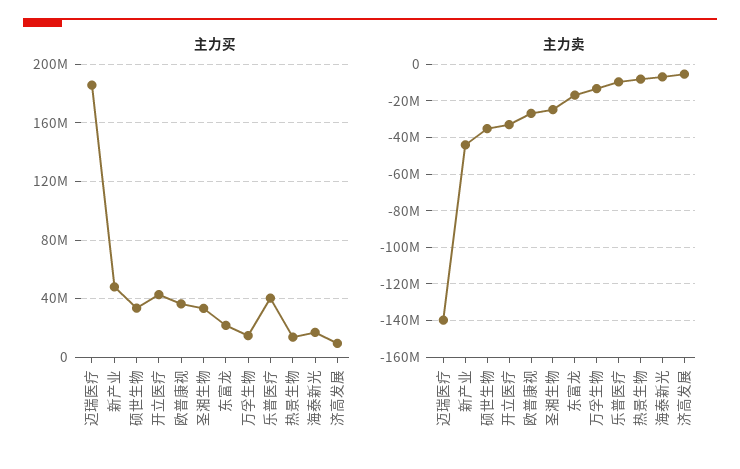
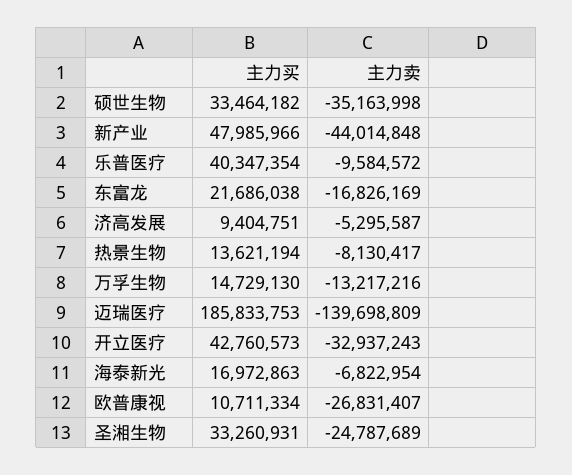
  {
    "主力买": {
      "迈瑞医疗": 185833753,
      "新产业": 47985966,
      "硕世生物": 33464182,
      "开立医疗": 42760573,
-     "欧普康视": 35000000,
+     "欧普康视": 10711334,
      "圣湘生物": 33260931,
      "东富龙": 21686038,
      "万孚生物": 14729130,
      "乐普医疗": 40347354,
      "热景生物": 13621194,
      "海泰新光": 16972863,
      "济高发展": 9404751
    },
    "主力卖": {
      "迈瑞医疗": -139698809,
      "新产业": -44014848,
      "硕世生物": -35163998,
      "开立医疗": -32937243,
      "欧普康视": -26831407,
      "圣湘生物": -24787689,
      "东富龙": -16826169,
      "万孚生物": -13217216,
      "乐普医疗": -9584572,
      "热景生物": -8130417,
      "海泰新光": -6822954,
      "济高发展": -5295587
    }
  }

